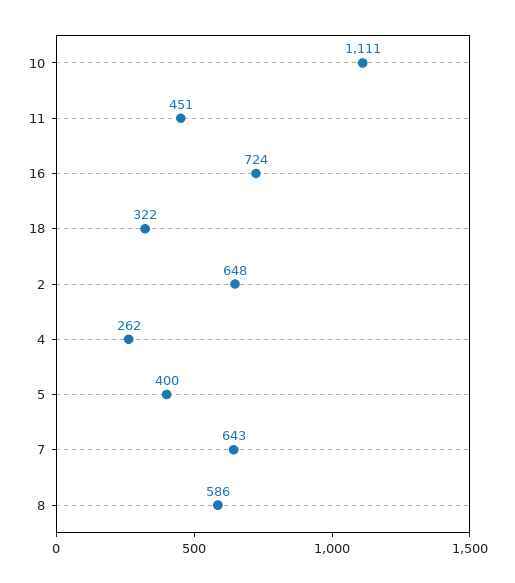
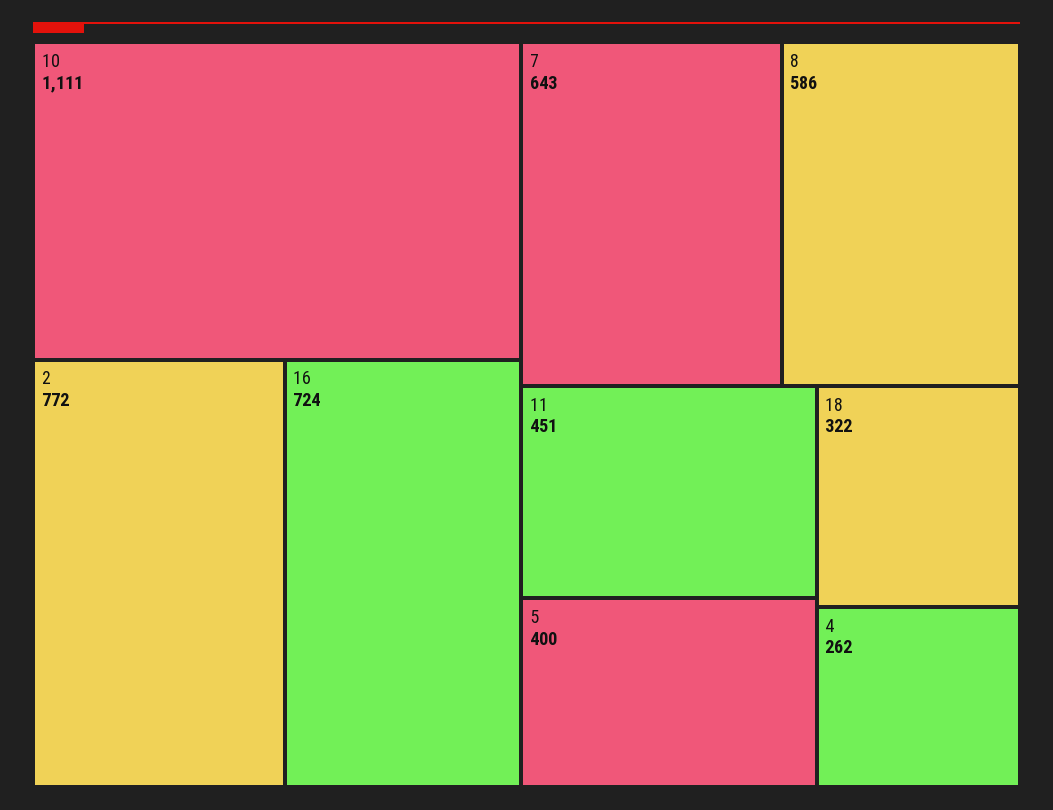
  {
    "10": 1111,
    "11": 451,
    "16": 724,
    "18": 322,
-   "2": 648,
+   "2": 772,
    "4": 262,
    "5": 400,
    "7": 643,
    "8": 586
  }

